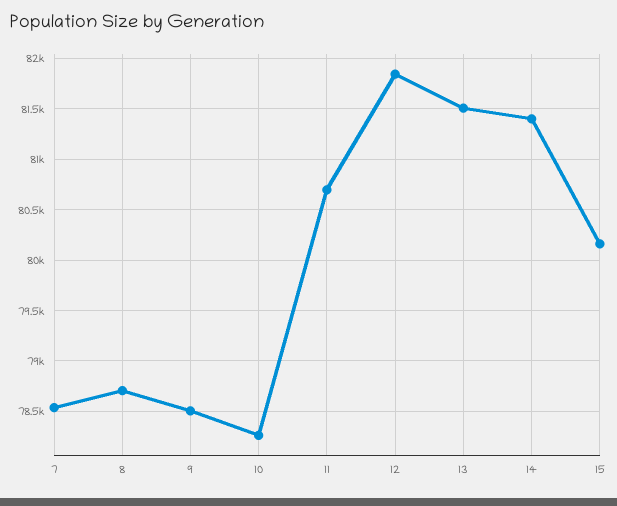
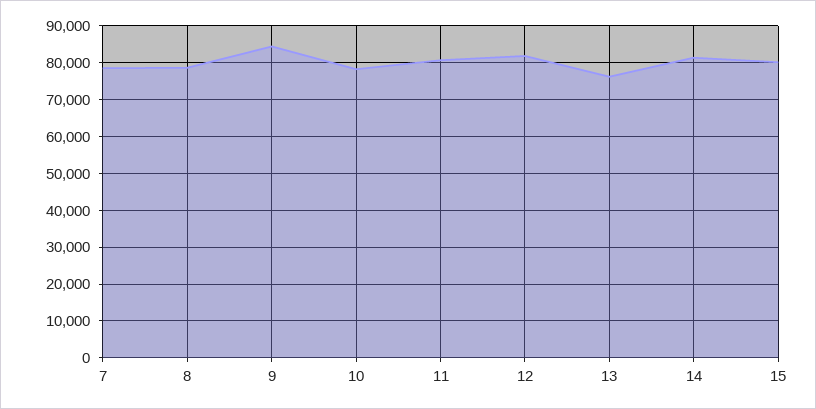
  {
    "7": 78500,
    "8": 78700,
-   "9": 78500,
+   "9": 84000,
    "10": 78300,
    "11": 80700,
    "12": 81800,
-   "13": 81500,
+   "13": 76000,
    "14": 81400,
    "15": 80200
  }

